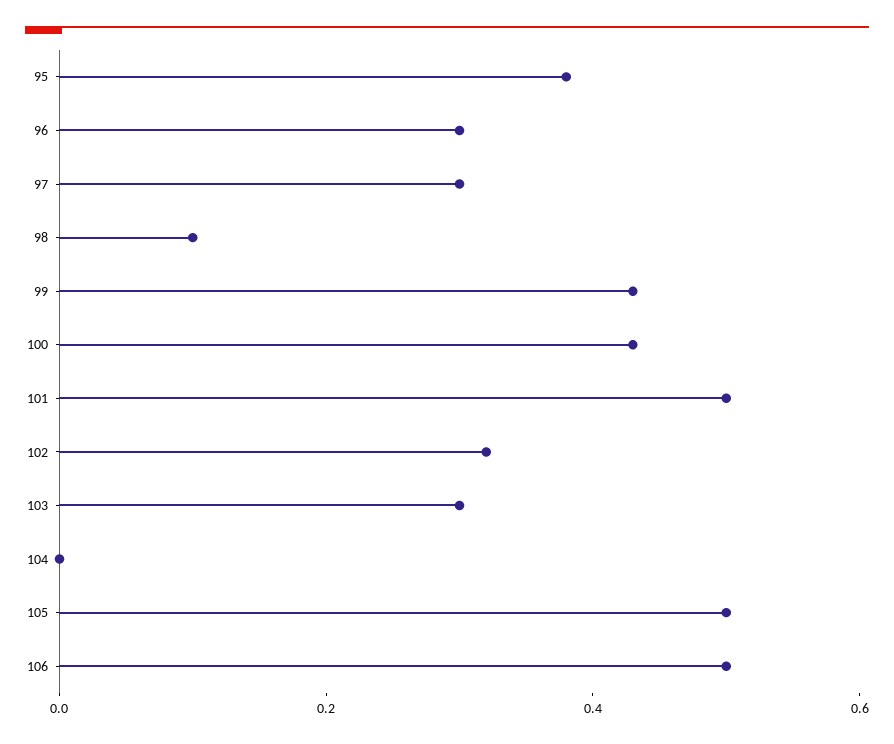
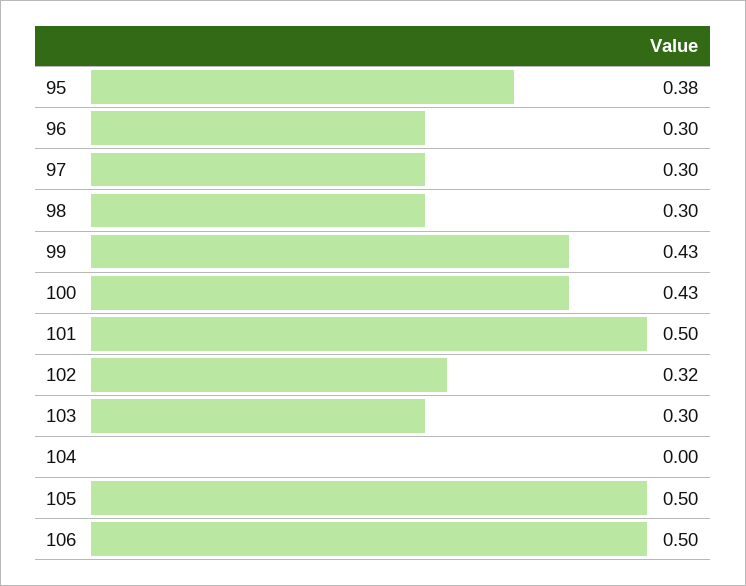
  {
    "95": 0.38,
    "96": 0.3,
    "97": 0.3,
-   "98": 0.1,
+   "98": 0.3,
    "99": 0.43,
    "100": 0.43,
    "101": 0.5,
    "102": 0.32,
    "103": 0.3,
    "104": 0,
    "105": 0.5,
    "106": 0.5
  }

